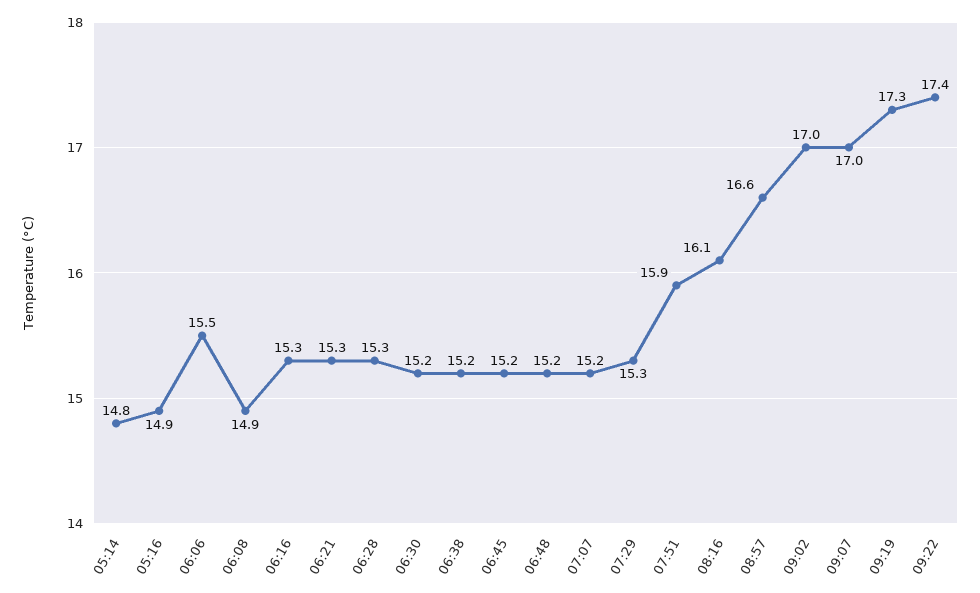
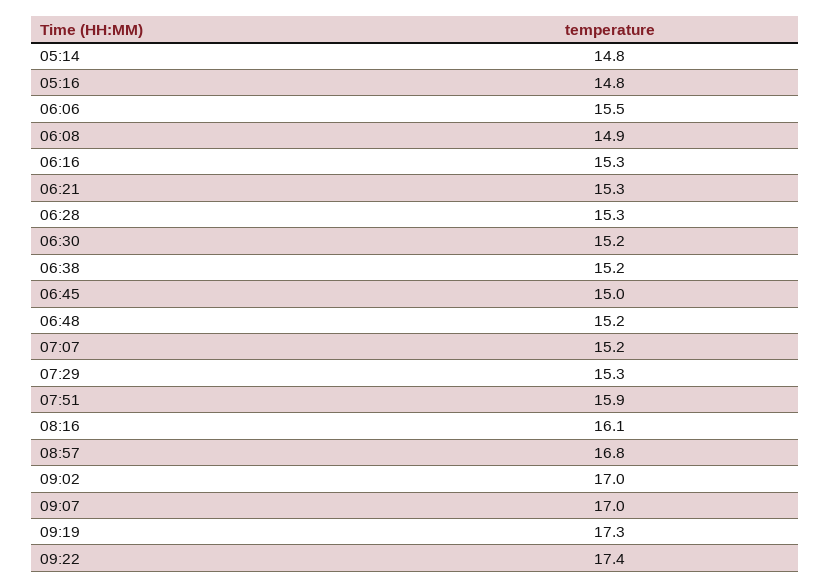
  {
    "05:14": 14.8,
-   "05:16": 14.9,
+   "05:16": 14.8,
    "06:06": 15.5,
    "06:08": 14.9,
    "06:16": 15.3,
    "06:21": 15.3,
    "06:28": 15.3,
    "06:30": 15.2,
    "06:38": 15.2,
-   "06:45": 15.2,
+   "06:45": 15,
    "06:48": 15.2,
    "07:07": 15.2,
    "07:29": 15.3,
    "07:51": 15.9,
    "08:16": 16.1,
-   "08:57": 16.6,
+   "08:57": 16.8,
    "09:02": 17,
    "09:07": 17,
    "09:19": 17.3,
    "09:22": 17.4
  }

